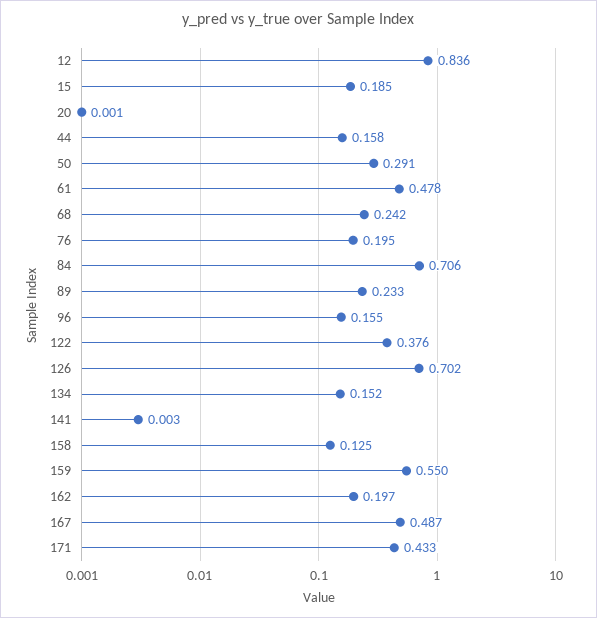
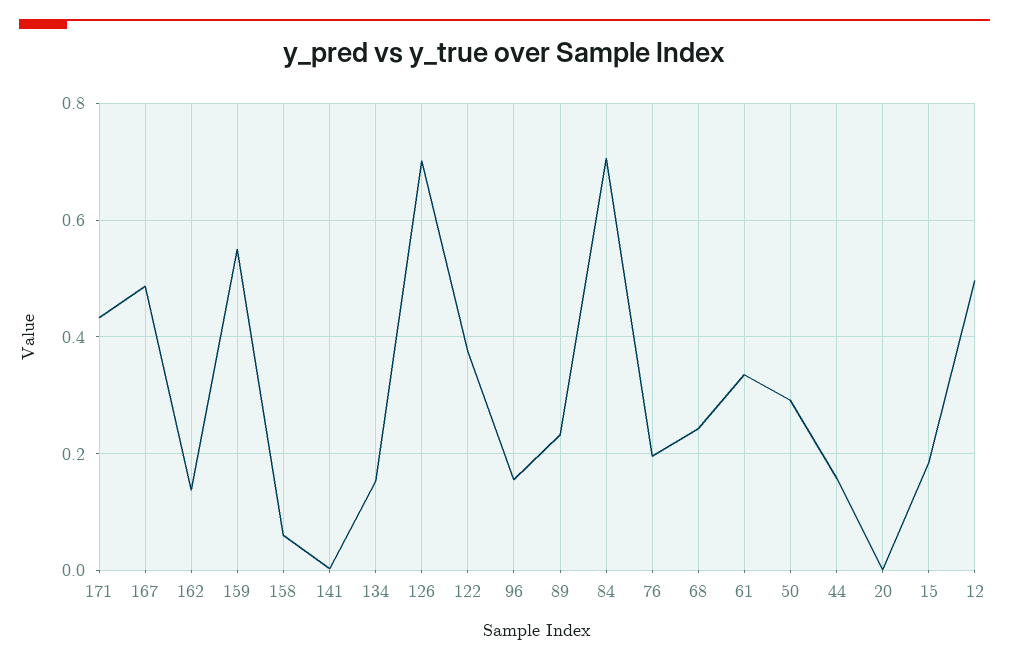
  {
-   "12": 0.836,
+   "12": 0.5,
    "15": 0.185,
    "20": 0.001,
    "44": 0.158,
    "50": 0.291,
-   "61": 0.478,
+   "61": 0.34,
    "68": 0.242,
    "76": 0.195,
    "84": 0.706,
    "89": 0.233,
    "96": 0.155,
    "122": 0.376,
    "126": 0.702,
    "134": 0.152,
    "141": 0.003,
-   "158": 0.125,
+   "158": 0.06,
    "159": 0.55,
-   "162": 0.197,
+   "162": 0.14,
    "167": 0.487,
    "171": 0.433
  }

